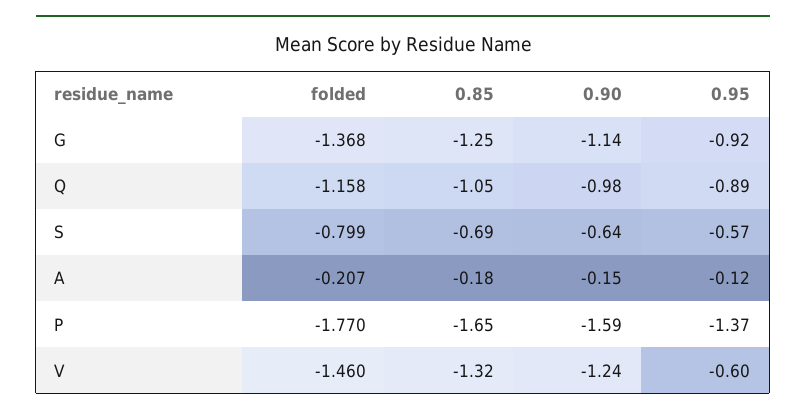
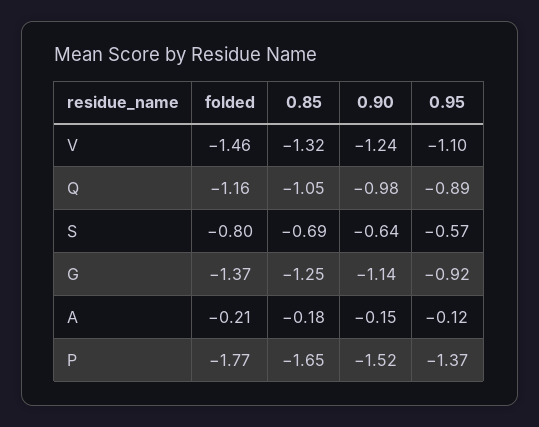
  {
    "folded": {
      "G": -1.368,
      "Q": -1.158,
      "S": -0.799,
      "A": -0.207,
      "P": -1.77,
      "V": -1.46
    },
    "0.85": {
      "G": -1.25,
      "Q": -1.05,
      "S": -0.69,
      "A": -0.18,
      "P": -1.65,
      "V": -1.32
    },
    "0.90": {
      "G": -1.14,
      "Q": -0.98,
      "S": -0.64,
      "A": -0.15,
-     "P": -1.59,
+     "P": -1.52,
      "V": -1.24
    },
    "0.95": {
      "G": -0.92,
      "Q": -0.89,
      "S": -0.57,
      "A": -0.12,
      "P": -1.37,
-     "V": -0.6
+     "V": -1.1
    }
  }

